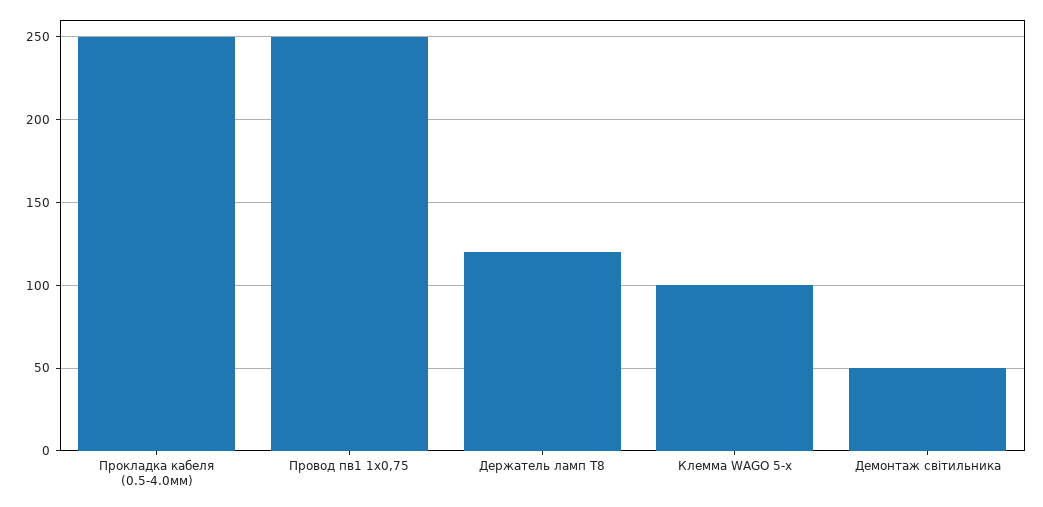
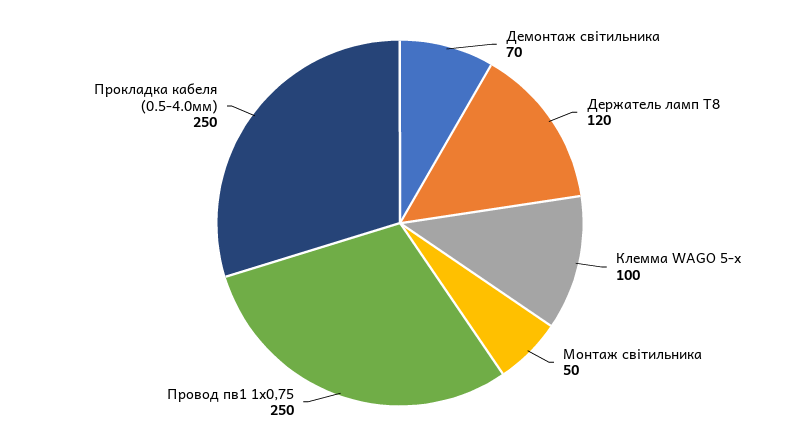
  {
    "Прокладка кабеля (0.5-4.0мм)": 250,
    "Провод пв1 1х0,75": 250,
    "Держатель ламп Т8": 120,
    "Клемма WAGO 5-х": 100,
-   "Демонтаж світильника": 50
+   "Демонтаж світильника": 70,
+   "Монтаж світильника": 50
  }

